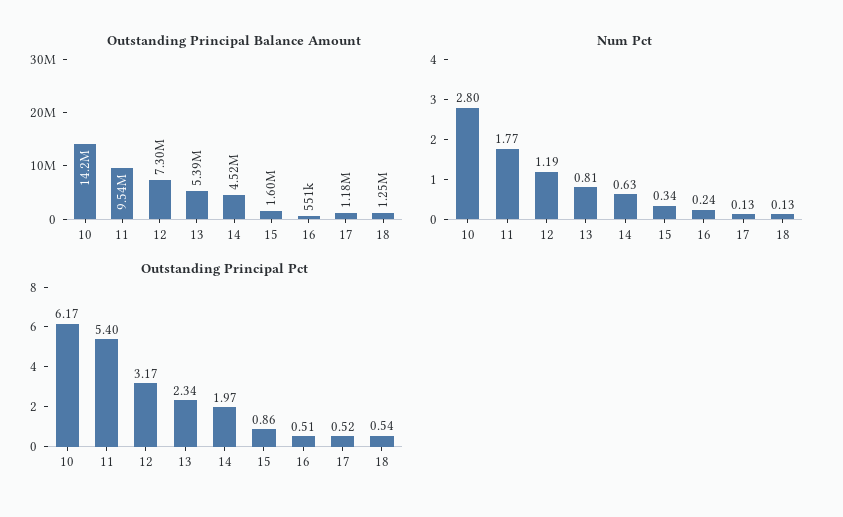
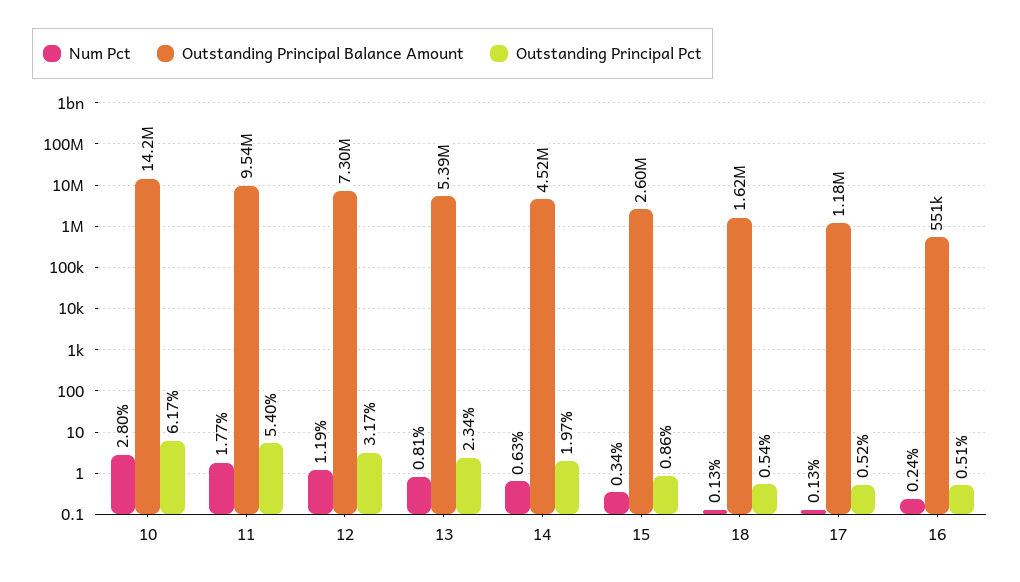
  {
    "Outstanding Principal Balance Amount": {
      "10": 14200000,
      "11": 9540000,
      "12": 7300000,
      "13": 5390000,
      "14": 4520000,
-     "15": 1600000,
+     "15": 2600000,
      "16": 551000,
      "17": 1180000,
-     "18": 1250000
+     "18": 1620000
    },
    "Num Pct": {
      "10": 2.8,
      "11": 1.77,
      "12": 1.19,
      "13": 0.81,
      "14": 0.63,
      "15": 0.34,
      "16": 0.24,
      "17": 0.13,
      "18": 0.13
    },
    "Outstanding Principal Pct": {
      "10": 6.17,
      "11": 5.4,
      "12": 3.17,
      "13": 2.34,
      "14": 1.97,
      "15": 0.86,
      "16": 0.51,
      "17": 0.52,
      "18": 0.54
    }
  }

